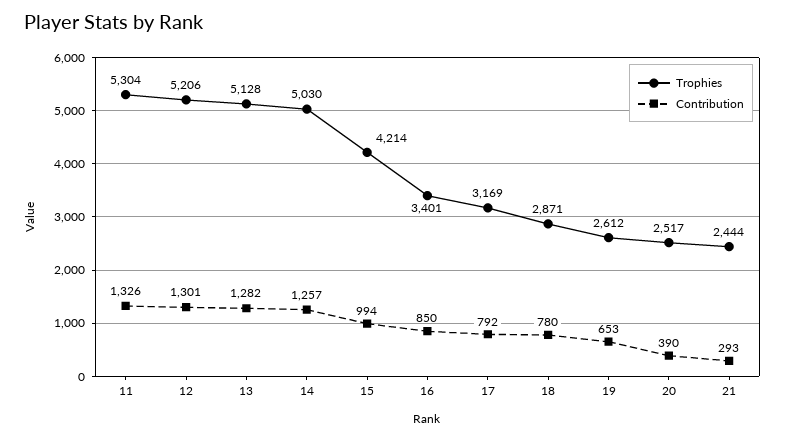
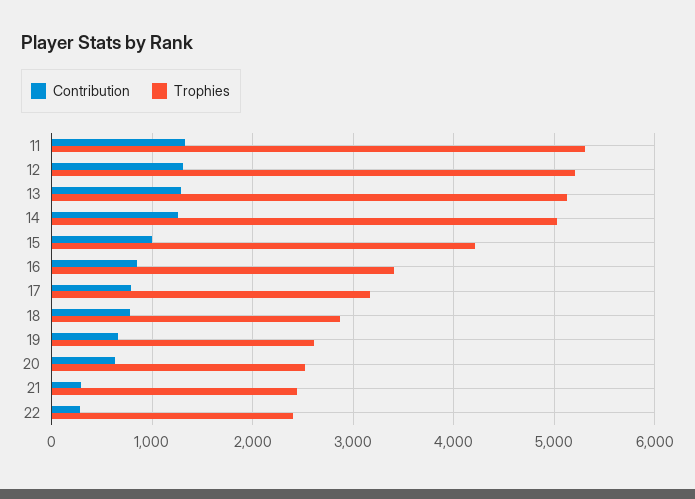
  {
    "Trophies": {
      "11": 5304,
      "12": 5206,
      "13": 5128,
      "14": 5030,
      "15": 4214,
      "16": 3401,
      "17": 3169,
      "18": 2871,
      "19": 2612,
      "20": 2517,
-     "21": 2444
+     "21": 2444,
+     "22": 2400
    },
    "Contribution": {
      "11": 1326,
      "12": 1301,
      "13": 1282,
      "14": 1257,
      "15": 994,
      "16": 850,
      "17": 792,
      "18": 780,
      "19": 653,
-     "20": 390,
+     "20": 600,
-     "21": 293
+     "21": 293,
+     "22": 300
    }
  }

